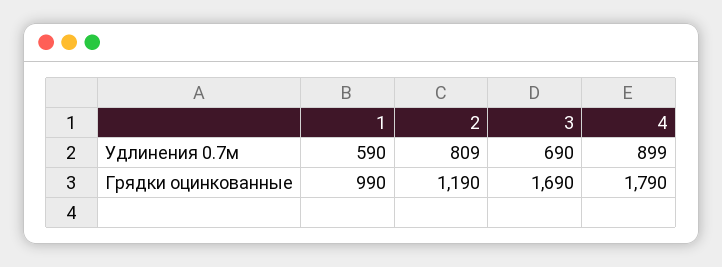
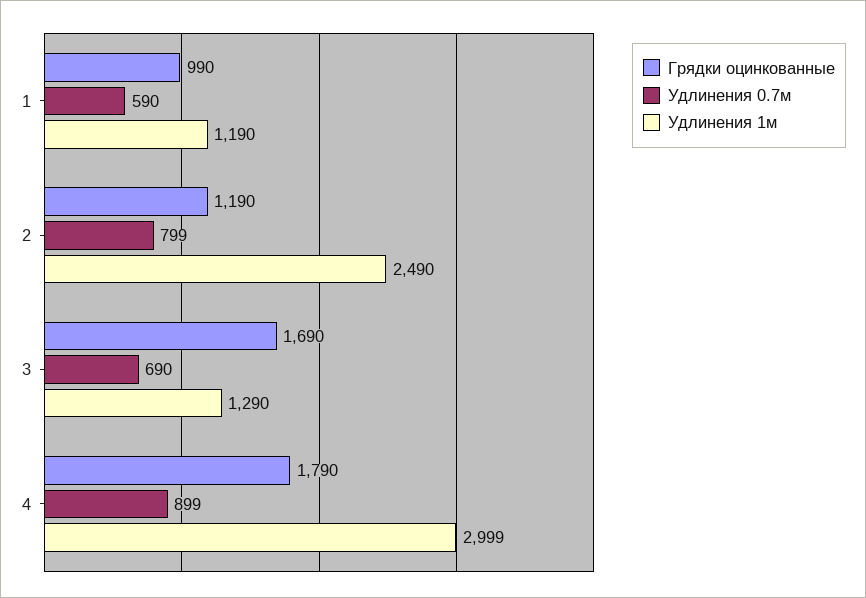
  {
    "Удлинения 0.7м": {
      "1": 590,
-     "2": 809,
+     "2": 799,
      "3": 690,
      "4": 899
    },
    "Грядки оцинкованные": {
      "1": 990,
      "2": 1190,
      "3": 1690,
      "4": 1790
-   }
+   },
+   "Удлинения 1м": {
+     "1": 1190,
+     "2": 2490,
+     "3": 1290,
+     "4": 2999
+   }
  }

